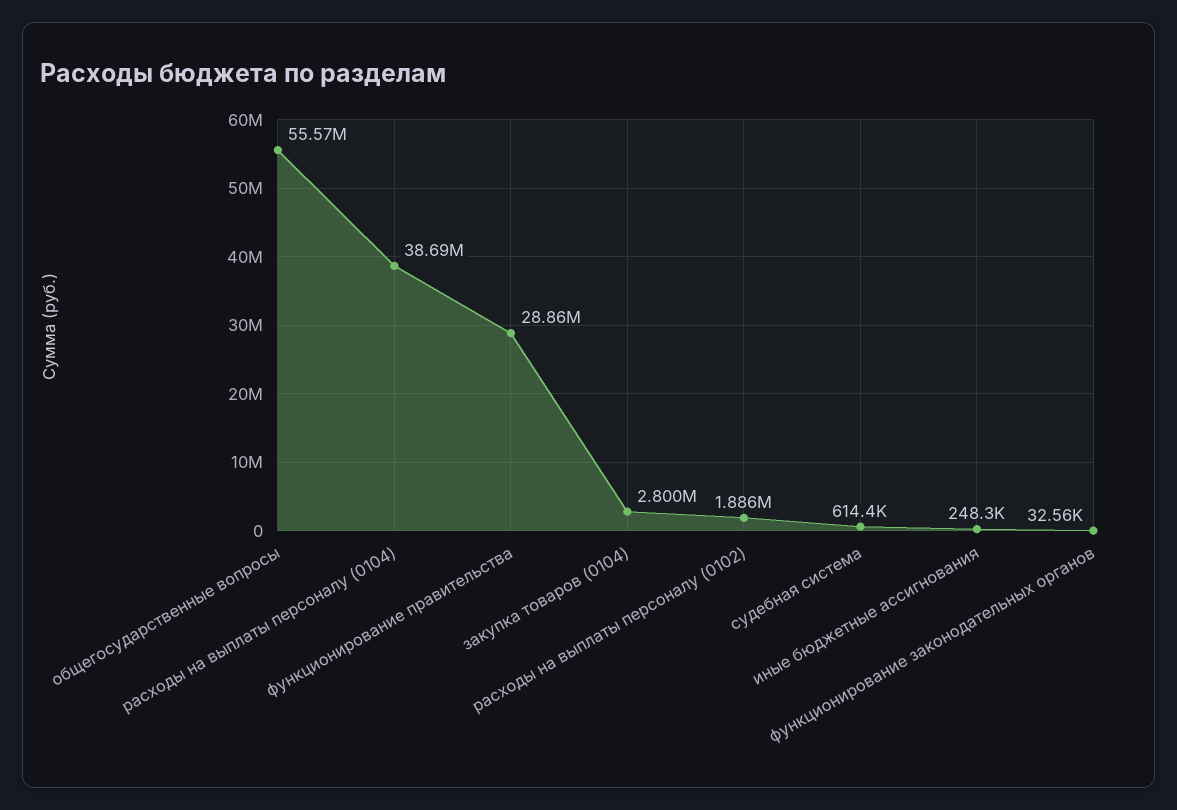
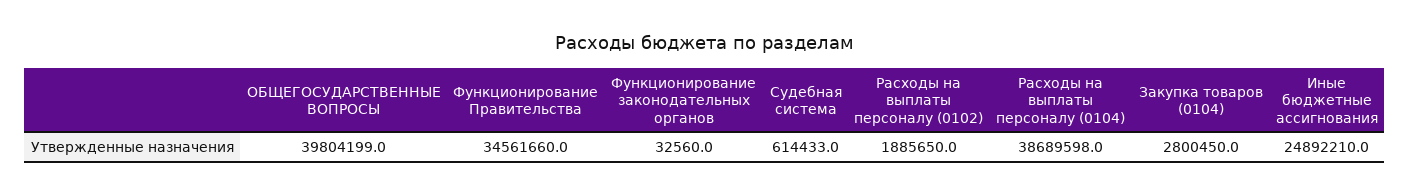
  {
-   "общегосударственные вопросы": 55570000,
+   "общегосударственные вопросы": 39804199,
    "расходы на выплаты персоналу (0104)": 38689598,
-   "функционирование правительства": 28860000,
+   "функционирование правительства": 34561660,
    "закупка товаров (0104)": 2800450,
    "расходы на выплаты персоналу (0102)": 1885650,
    "судебная система": 614433,
-   "иные бюджетные ассигнования": 248300,
+   "иные бюджетные ассигнования": 24892210,
    "функционирование законодательных органов": 32560
  }

